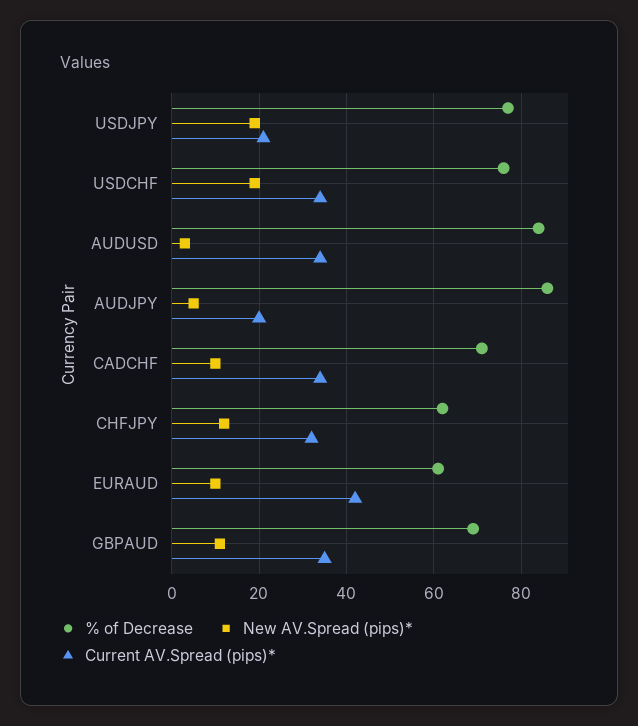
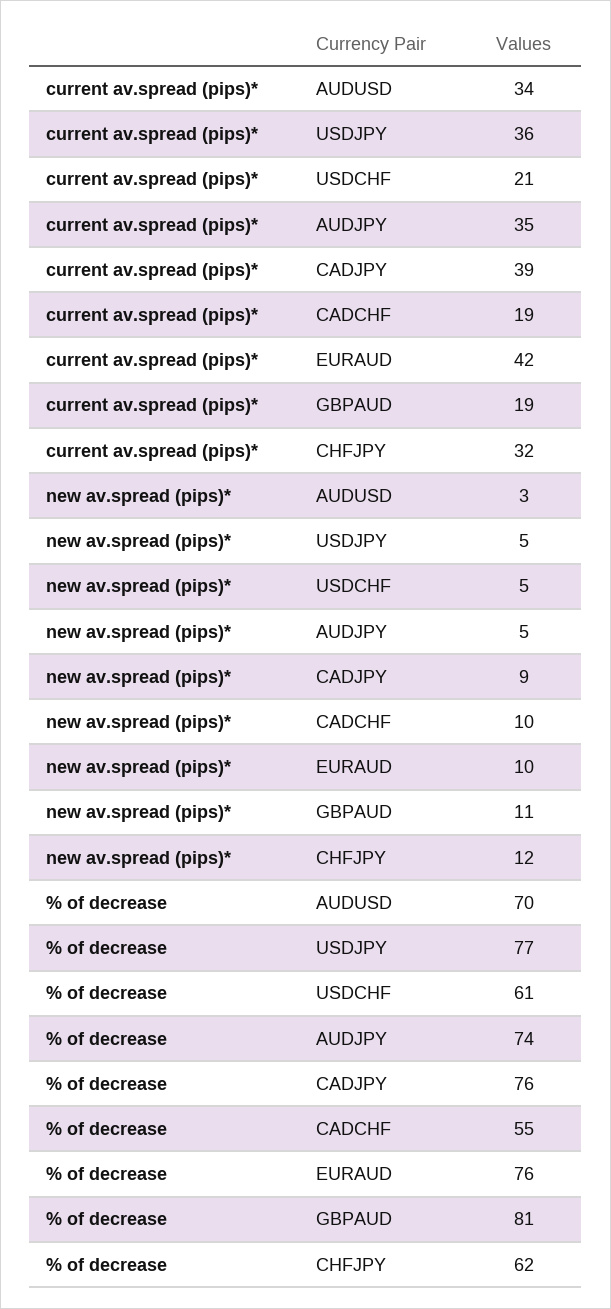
  {
    "% of Decrease": {
      "USDJPY": 77,
-     "USDCHF": 75,
+     "USDCHF": 61,
-     "AUDUSD": 85,
+     "AUDUSD": 70,
-     "AUDJPY": 85,
+     "AUDJPY": 74,
-     "CADCHF": 70,
+     "CADCHF": 55,
      "CHFJPY": 62,
-     "EURAUD": 60,
+     "EURAUD": 76,
-     "GBPAUD": 70
+     "GBPAUD": 81,
+     "CADJPY": 76
    },
    "New AV.Spread (pips)*": {
-     "USDJPY": 20,
+     "USDJPY": 5,
-     "USDCHF": 20,
+     "USDCHF": 5,
      "AUDUSD": 3,
      "AUDJPY": 5,
      "CADCHF": 10,
      "CHFJPY": 12,
      "EURAUD": 10,
-     "GBPAUD": 11
+     "GBPAUD": 11,
+     "CADJPY": 9
    },
    "Current AV.Spread (pips)*": {
-     "USDJPY": 20,
+     "USDJPY": 36,
-     "USDCHF": 35,
+     "USDCHF": 21,
      "AUDUSD": 34,
-     "AUDJPY": 20,
+     "AUDJPY": 35,
-     "CADCHF": 35,
+     "CADCHF": 19,
      "CHFJPY": 32,
      "EURAUD": 42,
-     "GBPAUD": 35
+     "GBPAUD": 19,
+     "CADJPY": 39
    }
  }

